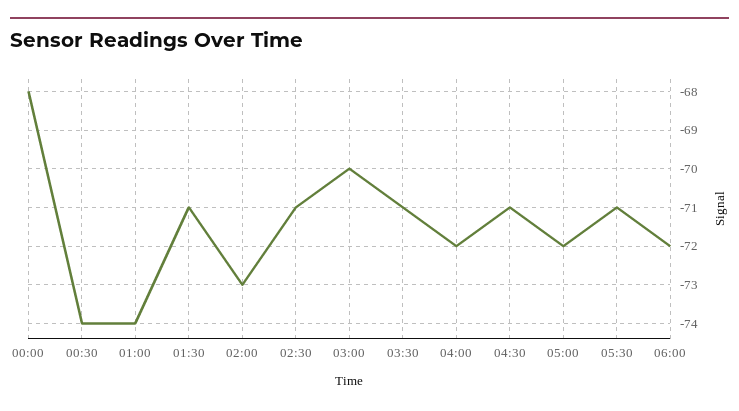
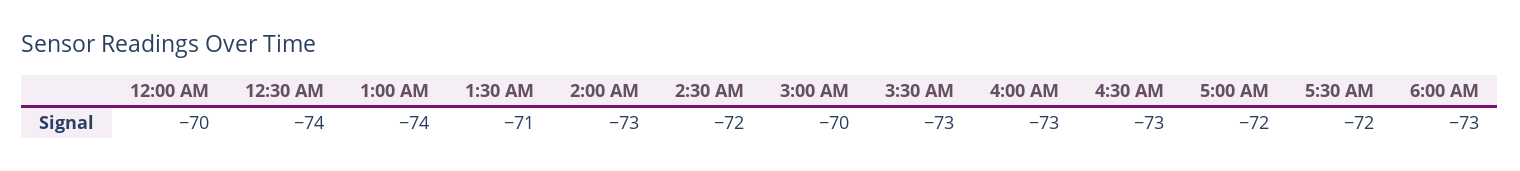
  {
-   "00:00": -68,
+   "00:00": -70,
    "00:30": -74,
    "01:00": -74,
    "01:30": -71,
    "02:00": -73,
-   "02:30": -71,
+   "02:30": -72,
    "03:00": -70,
-   "03:30": -71,
+   "03:30": -73,
-   "04:00": -72,
+   "04:00": -73,
-   "04:30": -71,
+   "04:30": -73,
    "05:00": -72,
-   "05:30": -71,
+   "05:30": -72,
-   "06:00": -72
+   "06:00": -73
  }

